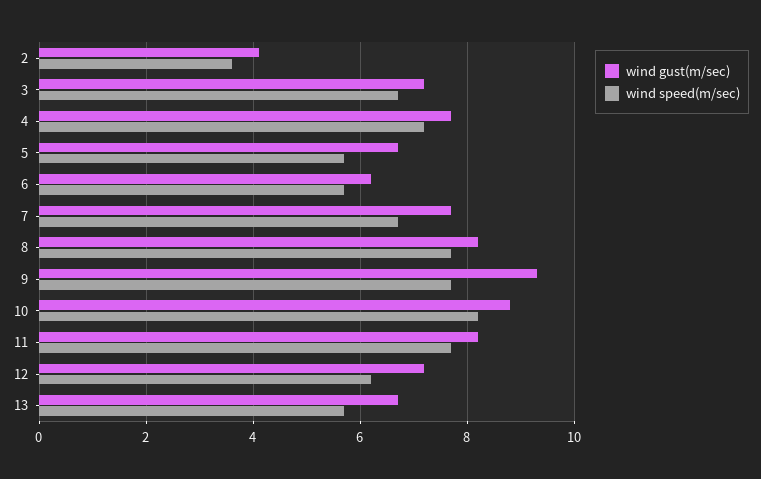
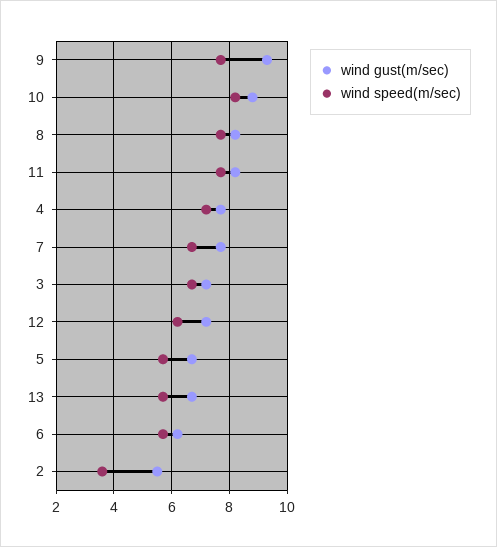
  {
    "wind gust(m/sec)": {
-     "2": 4,
+     "2": 5.5,
      "3": 7,
      "4": 7.5,
      "5": 6.5,
      "6": 6,
      "7": 7.5,
      "8": 8,
      "9": 9.5,
      "10": 9,
      "11": 8,
      "12": 7,
      "13": 6.5
    },
    "wind speed(m/sec)": {
      "2": 3.5,
      "3": 6.5,
      "4": 7,
      "5": 5.5,
      "6": 5.5,
      "7": 6.5,
      "8": 7.5,
      "9": 7.5,
      "10": 8,
      "11": 7.5,
      "12": 6,
      "13": 5.5
    }
  }

